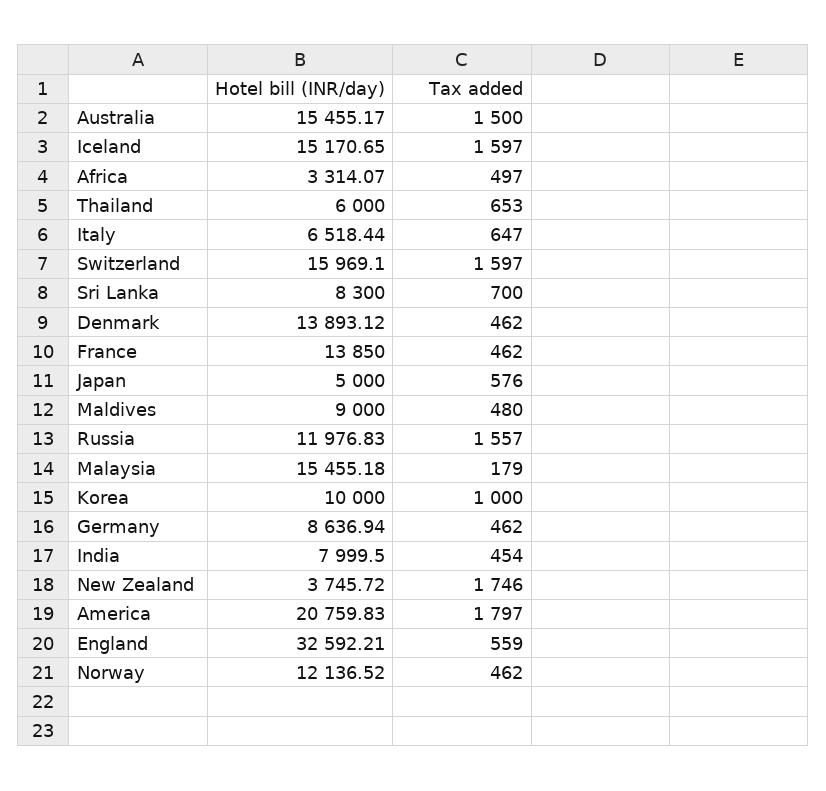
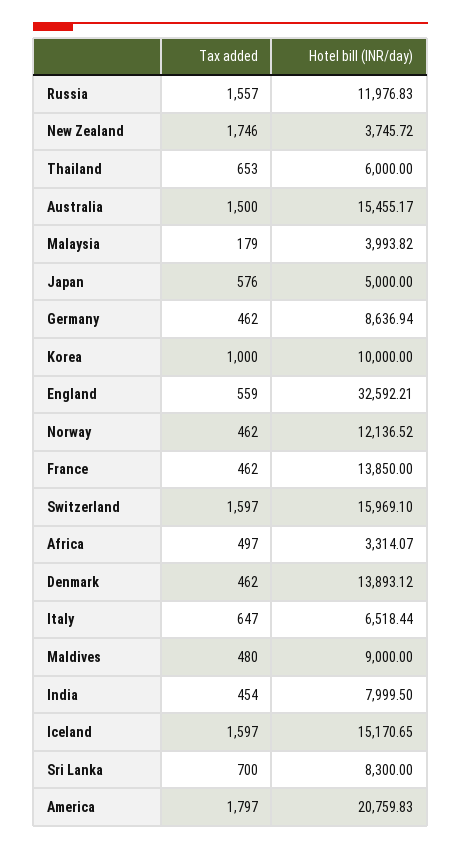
  {
    "Hotel bill (INR/day)": {
      "Australia": 15455.17,
      "Iceland": 15170.65,
      "Africa": 3314.07,
      "Thailand": 6000,
      "Italy": 6518.44,
      "Switzerland": 15969.1,
      "Sri Lanka": 8300,
      "Denmark": 13893.12,
      "France": 13850,
      "Japan": 5000,
      "Maldives": 9000,
      "Russia": 11976.83,
-     "Malaysia": 15455.18,
+     "Malaysia": 3993.82,
      "Korea": 10000,
      "Germany": 8636.94,
      "India": 7999.5,
      "New Zealand": 3745.72,
      "America": 20759.83,
      "England": 32592.21,
      "Norway": 12136.52
    },
    "Tax added": {
      "Australia": 1500,
      "Iceland": 1597,
      "Africa": 497,
      "Thailand": 653,
      "Italy": 647,
      "Switzerland": 1597,
      "Sri Lanka": 700,
      "Denmark": 462,
      "France": 462,
      "Japan": 576,
      "Maldives": 480,
      "Russia": 1557,
      "Malaysia": 179,
      "Korea": 1000,
      "Germany": 462,
      "India": 454,
      "New Zealand": 1746,
      "America": 1797,
      "England": 559,
      "Norway": 462
    }
  }

